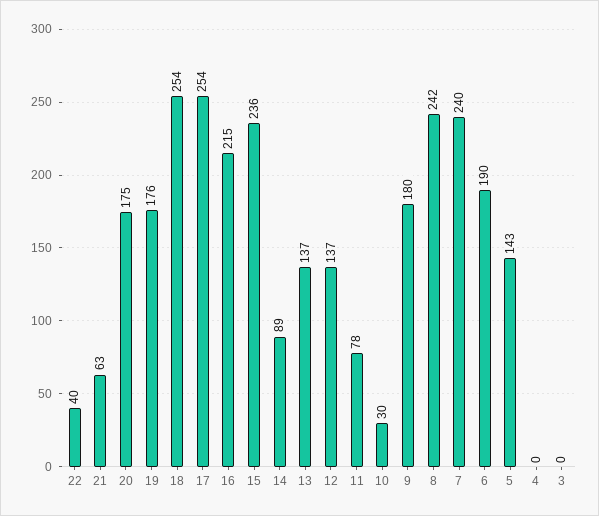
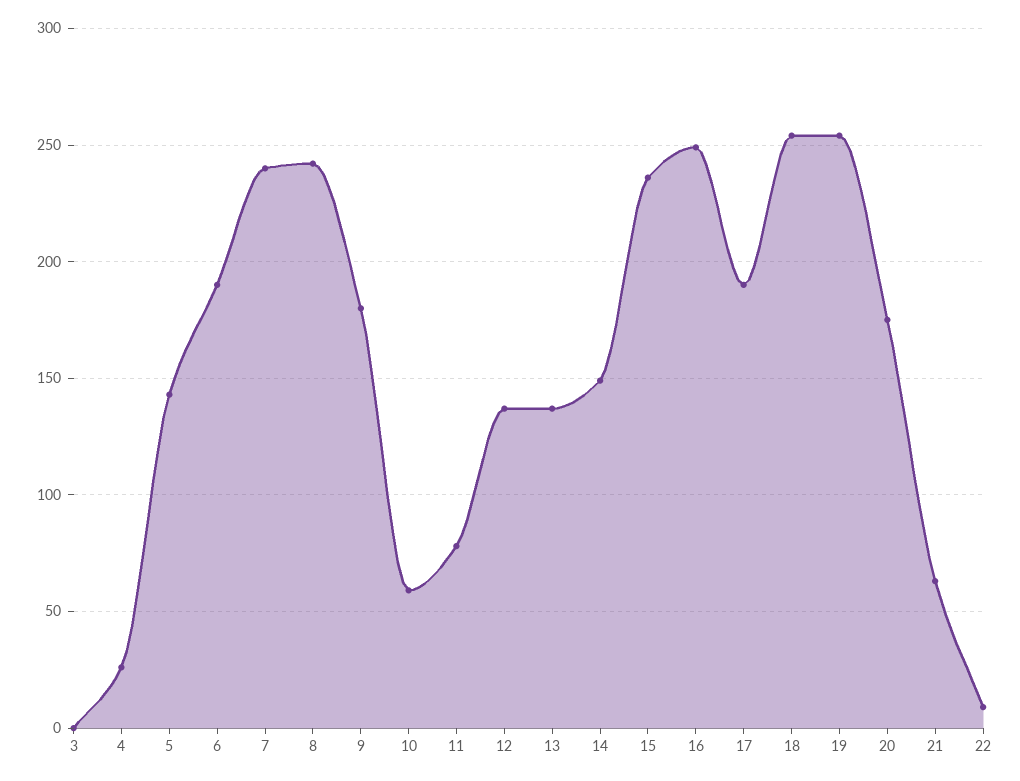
  {
-   "22": 40,
+   "22": 10,
    "21": 63,
    "20": 175,
-   "19": 176,
+   "19": 255,
    "18": 254,
-   "17": 254,
+   "17": 190,
-   "16": 215,
+   "16": 250,
    "15": 236,
-   "14": 89,
+   "14": 150,
    "13": 137,
    "12": 137,
    "11": 78,
-   "10": 30,
+   "10": 60,
    "9": 180,
    "8": 242,
    "7": 240,
    "6": 190,
    "5": 143,
-   "4": 0,
+   "4": 25,
    "3": 0
  }

